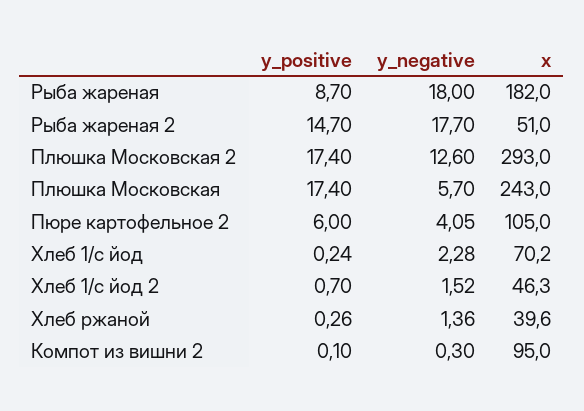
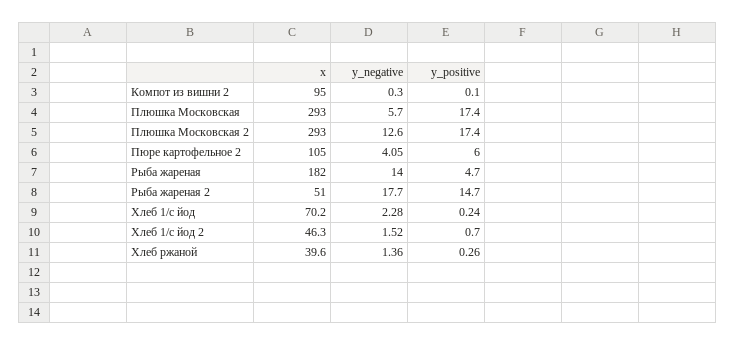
  {
    "y_positive": {
-     "Рыба жареная": 8.7,
+     "Рыба жареная": 4.7,
      "Рыба жареная 2": 14.7,
      "Плюшка Московская 2": 17.4,
      "Плюшка Московская": 17.4,
      "Пюре картофельное 2": 6,
      "Хлеб 1/с йод": 0.24,
      "Хлеб 1/с йод 2": 0.7,
      "Хлеб ржаной": 0.26,
      "Компот из вишни 2": 0.1
    },
    "y_negative": {
-     "Рыба жареная": 18,
+     "Рыба жареная": 14,
      "Рыба жареная 2": 17.7,
      "Плюшка Московская 2": 12.6,
      "Плюшка Московская": 5.7,
      "Пюре картофельное 2": 4.05,
      "Хлеб 1/с йод": 2.28,
      "Хлеб 1/с йод 2": 1.52,
      "Хлеб ржаной": 1.36,
      "Компот из вишни 2": 0.3
    },
    "x": {
      "Рыба жареная": 182,
      "Рыба жареная 2": 51,
      "Плюшка Московская 2": 293,
-     "Плюшка Московская": 243,
+     "Плюшка Московская": 293,
      "Пюре картофельное 2": 105,
      "Хлеб 1/с йод": 70.2,
      "Хлеб 1/с йод 2": 46.3,
      "Хлеб ржаной": 39.6,
      "Компот из вишни 2": 95
    }
  }

